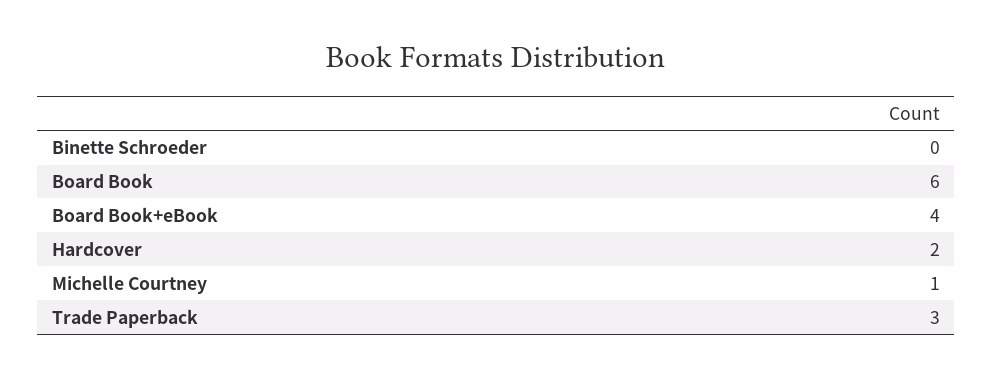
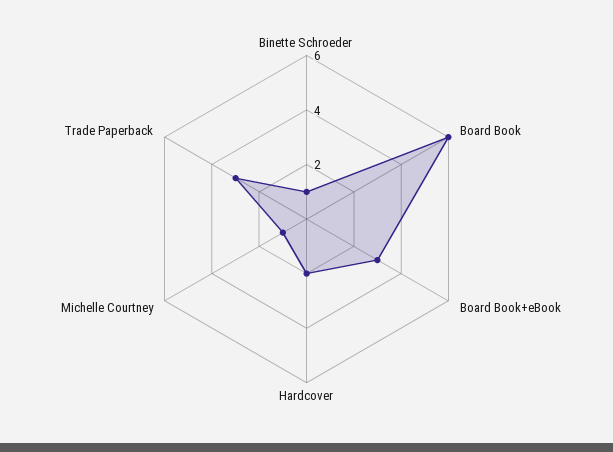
  {
-   "Binette Schroeder": 0,
+   "Binette Schroeder": 1,
    "Board Book": 6,
-   "Board Book+eBook": 4,
+   "Board Book+eBook": 3,
    "Hardcover": 2,
    "Michelle Courtney": 1,
    "Trade Paperback": 3
  }

